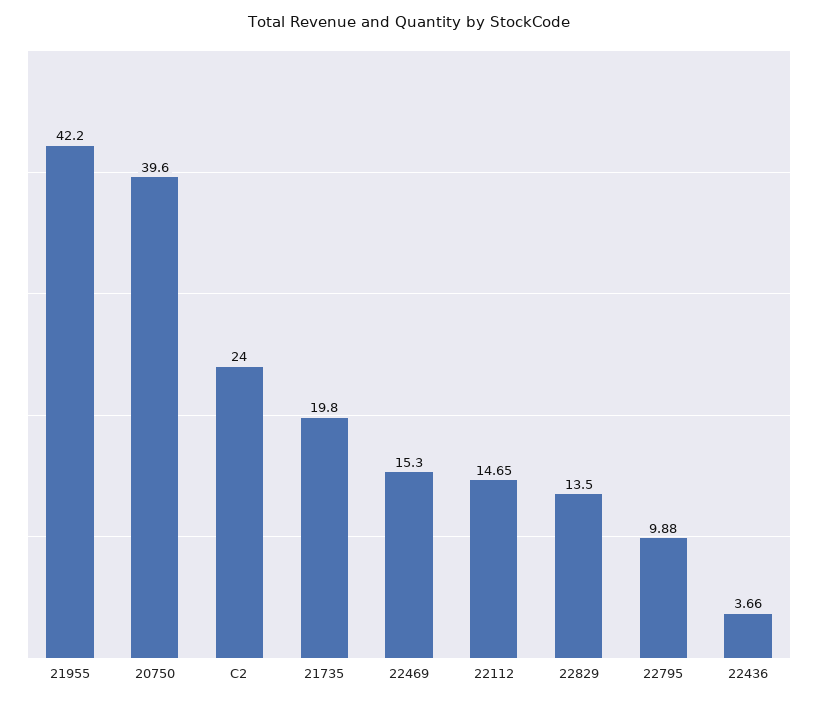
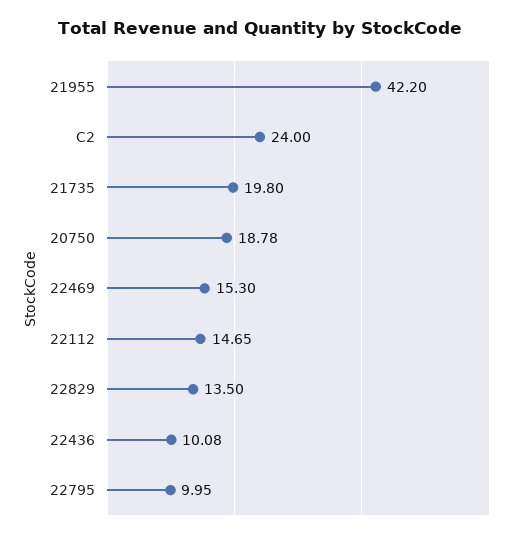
  {
    "21955": 42.2,
-   "20750": 39.6,
+   "20750": 18.78,
    "C2": 24,
    "21735": 19.8,
    "22469": 15.3,
    "22112": 14.65,
    "22829": 13.5,
-   "22795": 9.88,
+   "22795": 9.95,
-   "22436": 3.66
+   "22436": 10.08
  }

